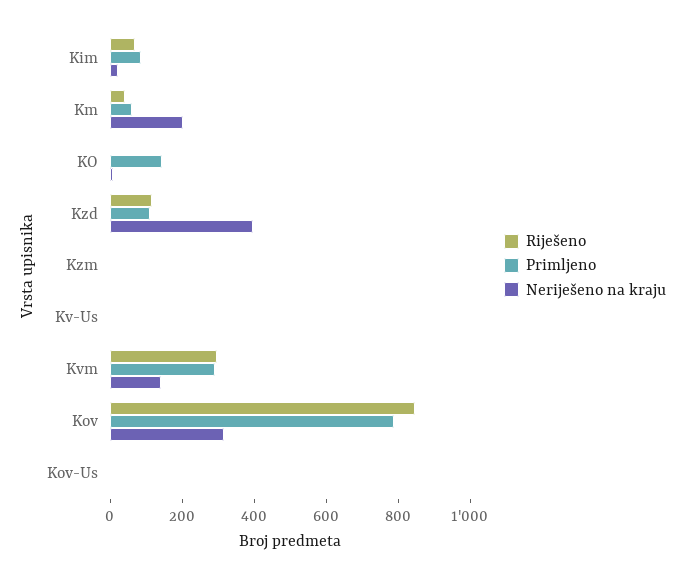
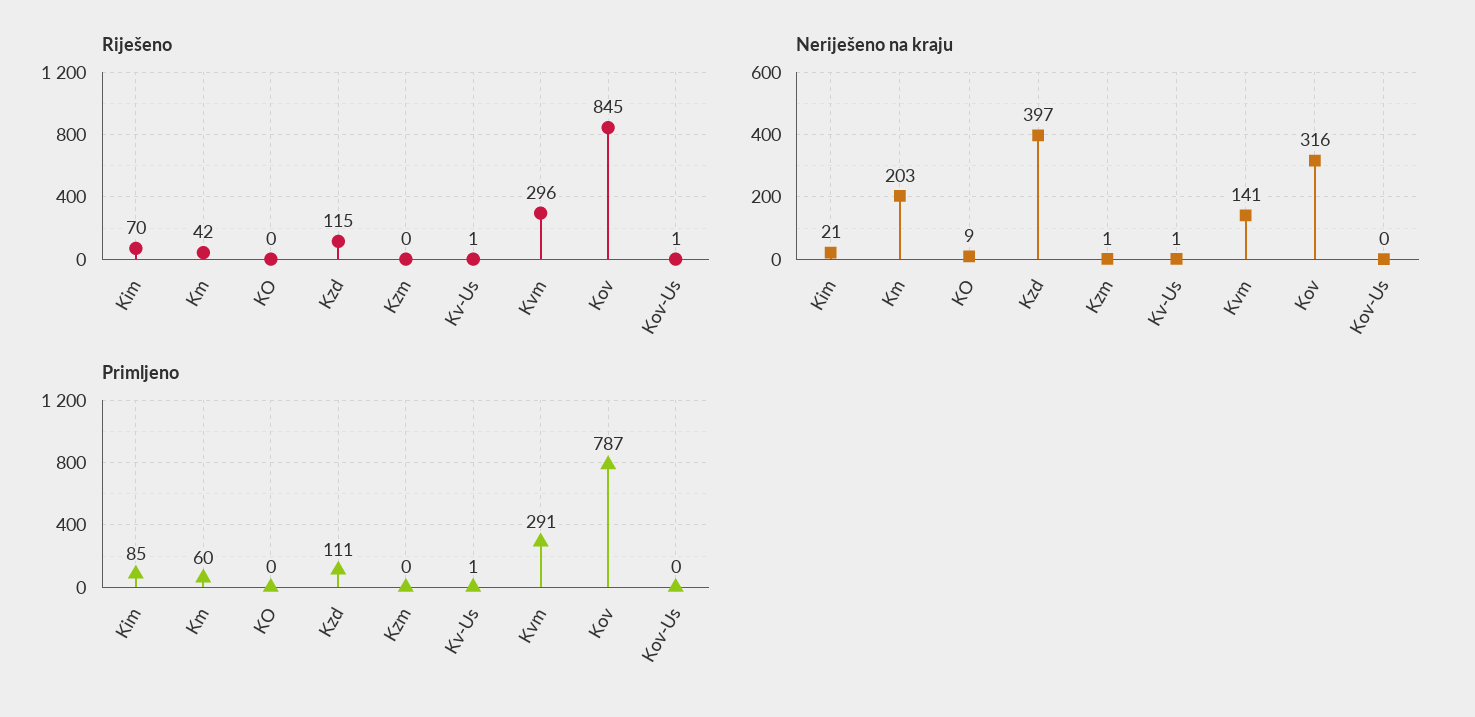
  {
    "Riješeno": {
      "Kim": 70,
      "Km": 42,
      "KO": 0,
      "Kzd": 115,
      "Kzm": 0,
      "Kv-Us": 1,
      "Kvm": 296,
      "Kov": 845,
      "Kov-Us": 1
    },
    "Primljeno": {
      "Kim": 85,
      "Km": 60,
-     "KO": 150,
+     "KO": 0,
      "Kzd": 111,
      "Kzm": 0,
      "Kv-Us": 1,
      "Kvm": 291,
      "Kov": 787,
      "Kov-Us": 0
    },
    "Neriješeno na kraju": {
      "Kim": 21,
      "Km": 203,
      "KO": 9,
      "Kzd": 397,
      "Kzm": 1,
      "Kv-Us": 1,
      "Kvm": 141,
      "Kov": 316,
      "Kov-Us": 0
    }
  }

